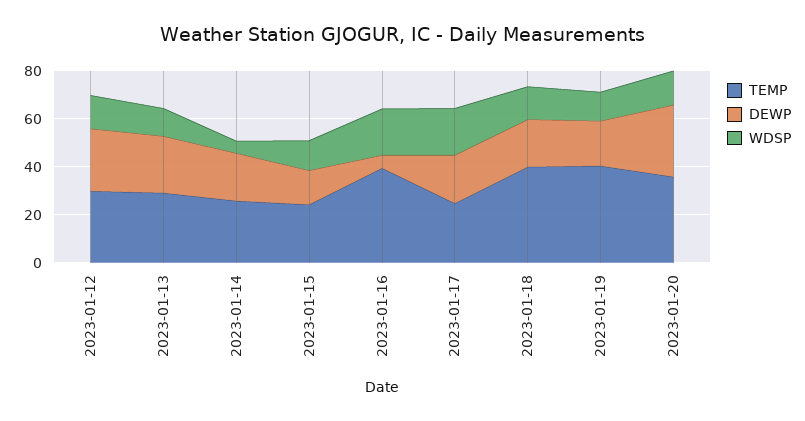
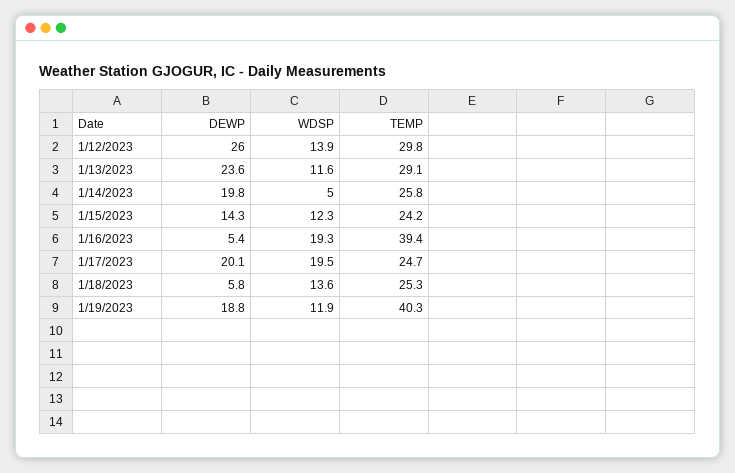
  {
    "TEMP": {
      "2023-01-12": 29.8,
      "2023-01-13": 29.1,
      "2023-01-14": 25.8,
      "2023-01-15": 24.2,
      "2023-01-16": 39.4,
      "2023-01-17": 24.7,
-     "2023-01-18": 40,
+     "2023-01-18": 25.3,
-     "2023-01-19": 40.3,
+     "2023-01-19": 40.3
-     "2023-01-20": 35
    },
    "DEWP": {
      "2023-01-12": 26,
      "2023-01-13": 23.6,
      "2023-01-14": 19.8,
      "2023-01-15": 14.3,
      "2023-01-16": 5.4,
      "2023-01-17": 20.1,
-     "2023-01-18": 20,
+     "2023-01-18": 5.8,
-     "2023-01-19": 18.8,
+     "2023-01-19": 18.8
-     "2023-01-20": 30
    },
    "WDSP": {
      "2023-01-12": 13.9,
      "2023-01-13": 11.6,
      "2023-01-14": 5,
      "2023-01-15": 12.3,
      "2023-01-16": 19.3,
      "2023-01-17": 19.5,
      "2023-01-18": 13.6,
-     "2023-01-19": 11.9,
+     "2023-01-19": 11.9
-     "2023-01-20": 15
    }
  }

